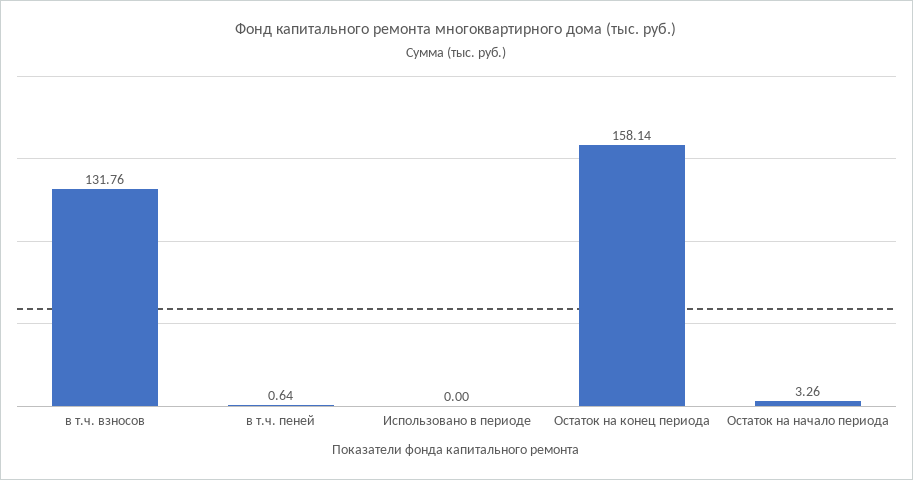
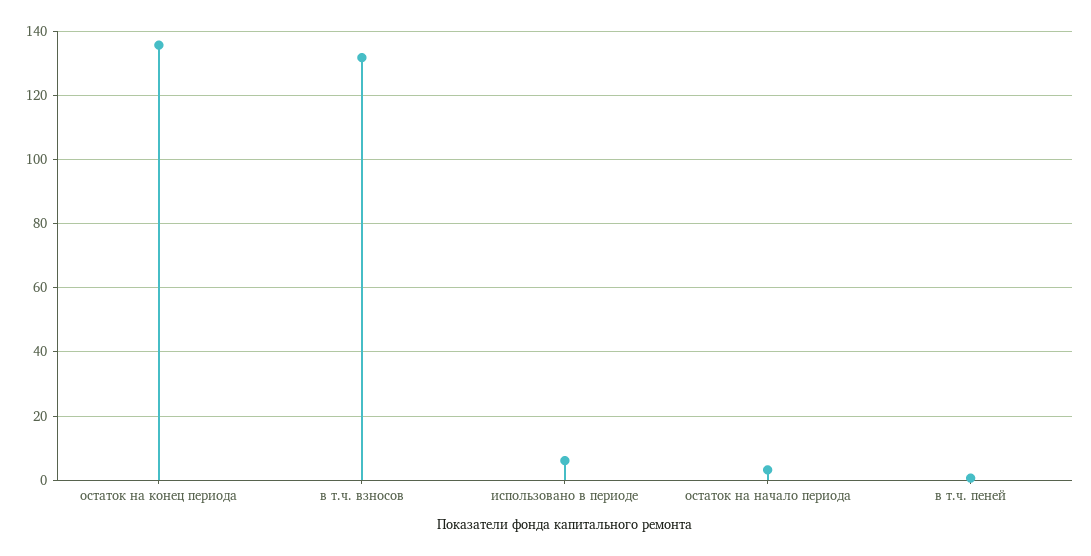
  {
    "в т.ч. взносов": 131.76,
    "в т.ч. пеней": 0.64,
-   "Использовано в периоде": 0,
+   "Использовано в периоде": 6,
-   "Остаток на конец периода": 158.14,
+   "Остаток на конец периода": 136,
    "Остаток на начало периода": 3.26
  }

